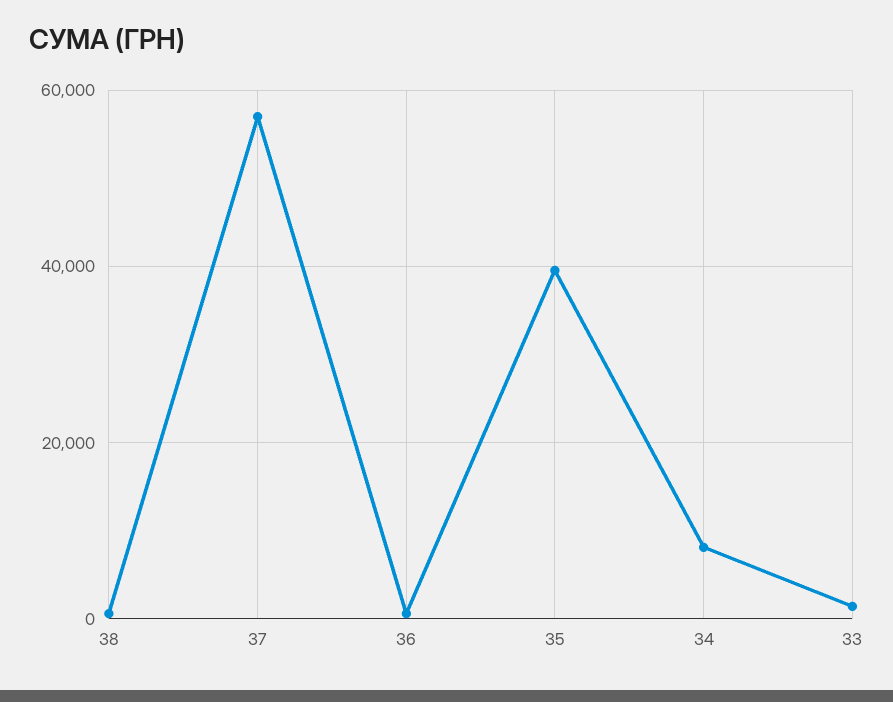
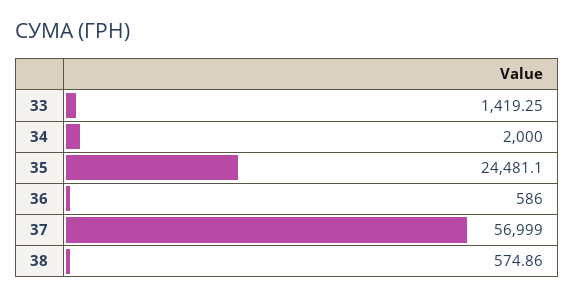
  {
    "38": 574.86,
    "37": 56999,
    "36": 586,
-   "35": 40000,
+   "35": 24481.1,
-   "34": 8000,
+   "34": 2000,
    "33": 1419.25
  }

